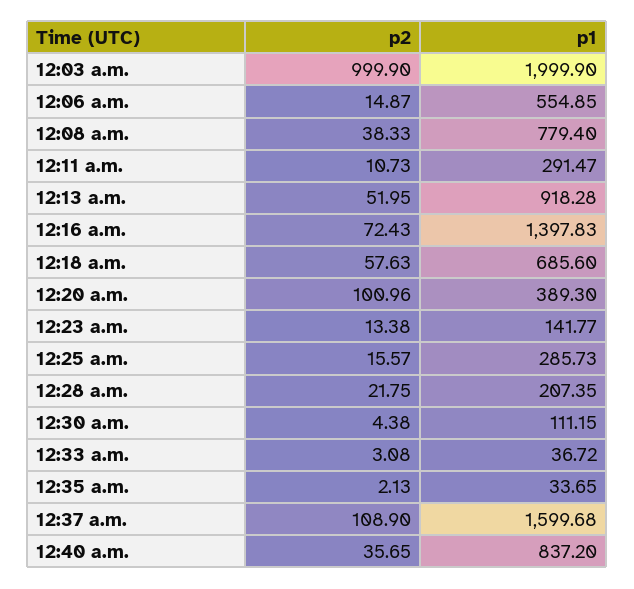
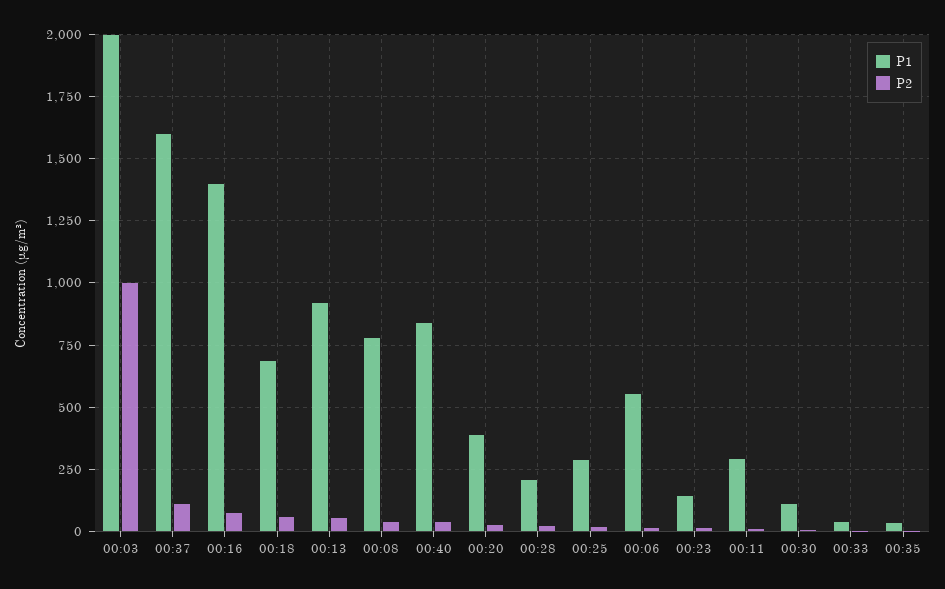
  {
    "p2": {
      "12:03 a.m.": 999.9,
      "12:06 a.m.": 14.87,
      "12:08 a.m.": 38.33,
      "12:11 a.m.": 10.73,
      "12:13 a.m.": 51.95,
      "12:16 a.m.": 72.43,
      "12:18 a.m.": 57.63,
-     "12:20 a.m.": 100.96,
+     "12:20 a.m.": 25,
      "12:23 a.m.": 13.38,
      "12:25 a.m.": 15.57,
      "12:28 a.m.": 21.75,
      "12:30 a.m.": 4.38,
      "12:33 a.m.": 3.08,
      "12:35 a.m.": 2.13,
      "12:37 a.m.": 108.9,
      "12:40 a.m.": 35.65
    },
    "p1": {
      "12:03 a.m.": 1999.9,
      "12:06 a.m.": 554.85,
      "12:08 a.m.": 779.4,
      "12:11 a.m.": 291.47,
      "12:13 a.m.": 918.28,
      "12:16 a.m.": 1397.83,
      "12:18 a.m.": 685.6,
      "12:20 a.m.": 389.3,
      "12:23 a.m.": 141.77,
      "12:25 a.m.": 285.73,
      "12:28 a.m.": 207.35,
      "12:30 a.m.": 111.15,
      "12:33 a.m.": 36.72,
      "12:35 a.m.": 33.65,
      "12:37 a.m.": 1599.68,
      "12:40 a.m.": 837.2
    }
  }

